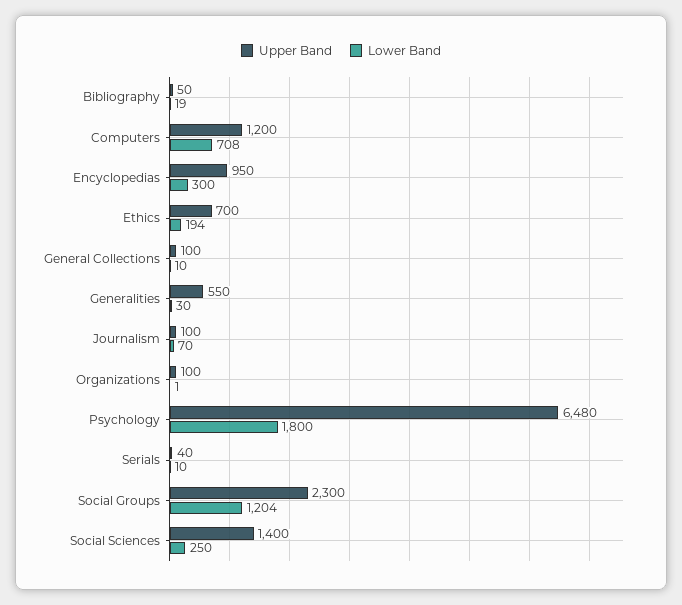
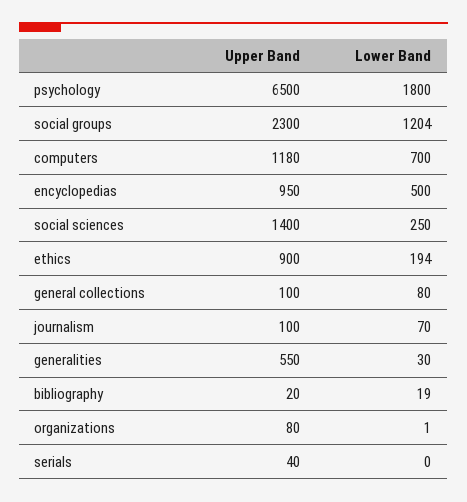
  {
    "Upper Band": {
-     "Bibliography": 50,
+     "Bibliography": 20,
-     "Computers": 1200,
+     "Computers": 1180,
      "Encyclopedias": 950,
-     "Ethics": 700,
+     "Ethics": 900,
      "General Collections": 100,
      "Generalities": 550,
      "Journalism": 100,
-     "Organizations": 100,
+     "Organizations": 80,
-     "Psychology": 6480,
+     "Psychology": 6500,
      "Serials": 40,
      "Social Groups": 2300,
      "Social Sciences": 1400
    },
    "Lower Band": {
      "Bibliography": 19,
-     "Computers": 708,
+     "Computers": 700,
-     "Encyclopedias": 300,
+     "Encyclopedias": 500,
      "Ethics": 194,
-     "General Collections": 10,
+     "General Collections": 80,
      "Generalities": 30,
      "Journalism": 70,
      "Organizations": 1,
      "Psychology": 1800,
-     "Serials": 10,
+     "Serials": 0,
      "Social Groups": 1204,
      "Social Sciences": 250
    }
  }

